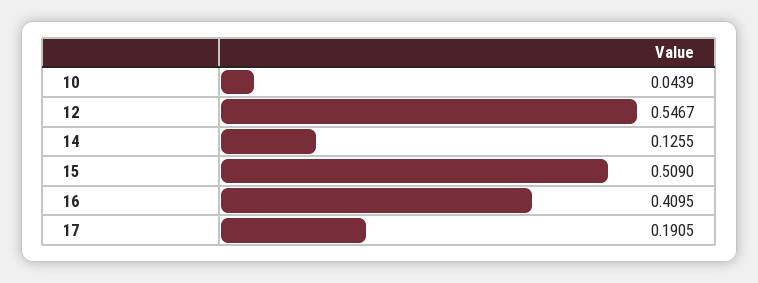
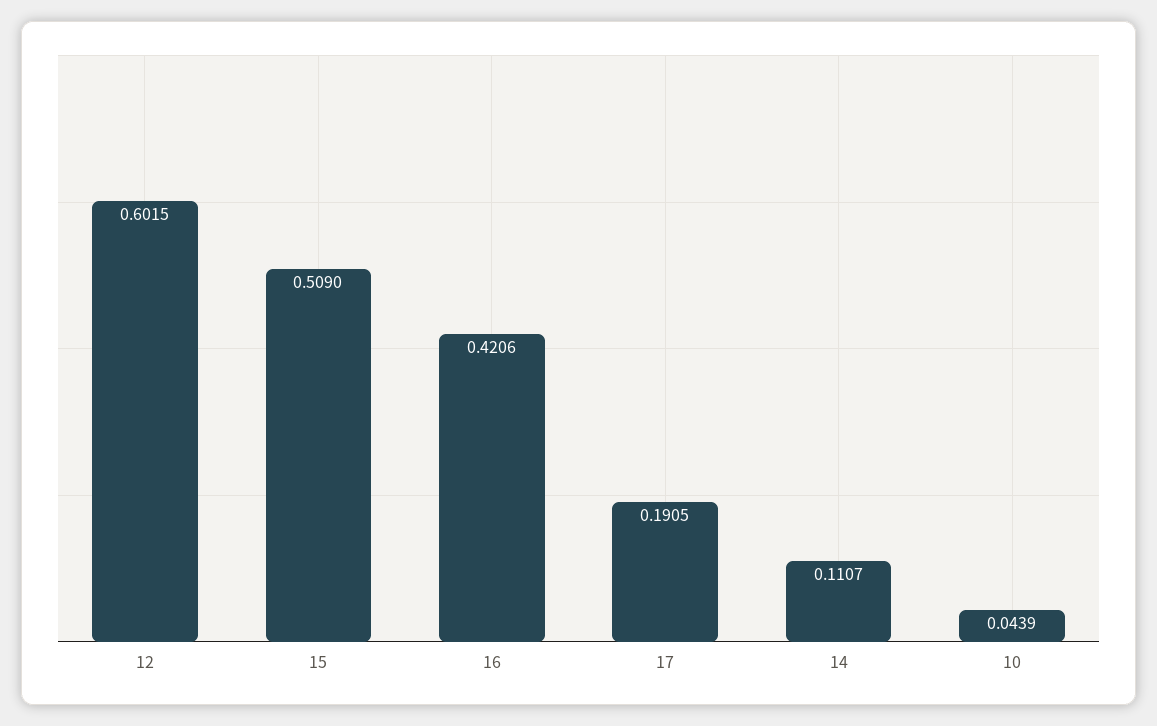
  {
    "10": 0.0439,
-   "12": 0.5467,
+   "12": 0.6015,
-   "14": 0.1255,
+   "14": 0.1107,
    "15": 0.509,
-   "16": 0.4095,
+   "16": 0.4206,
    "17": 0.1905
  }

